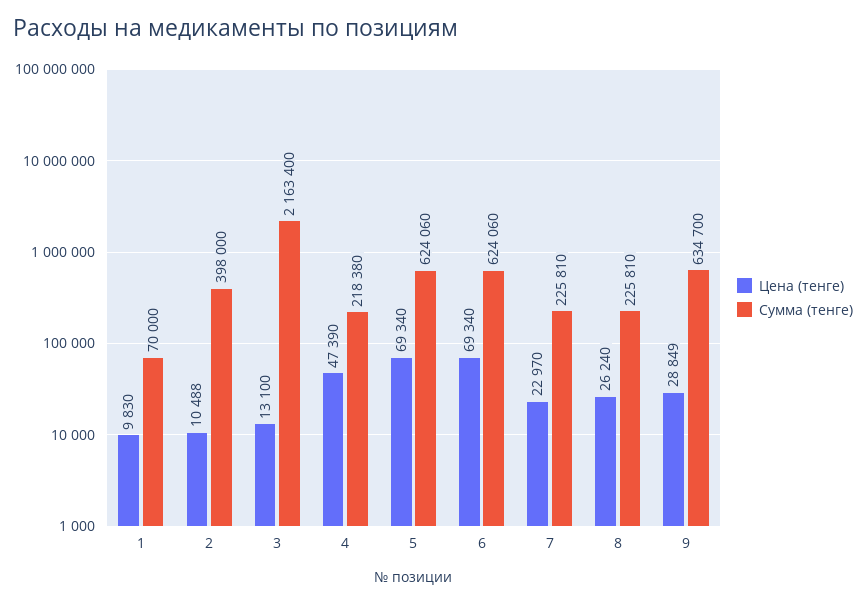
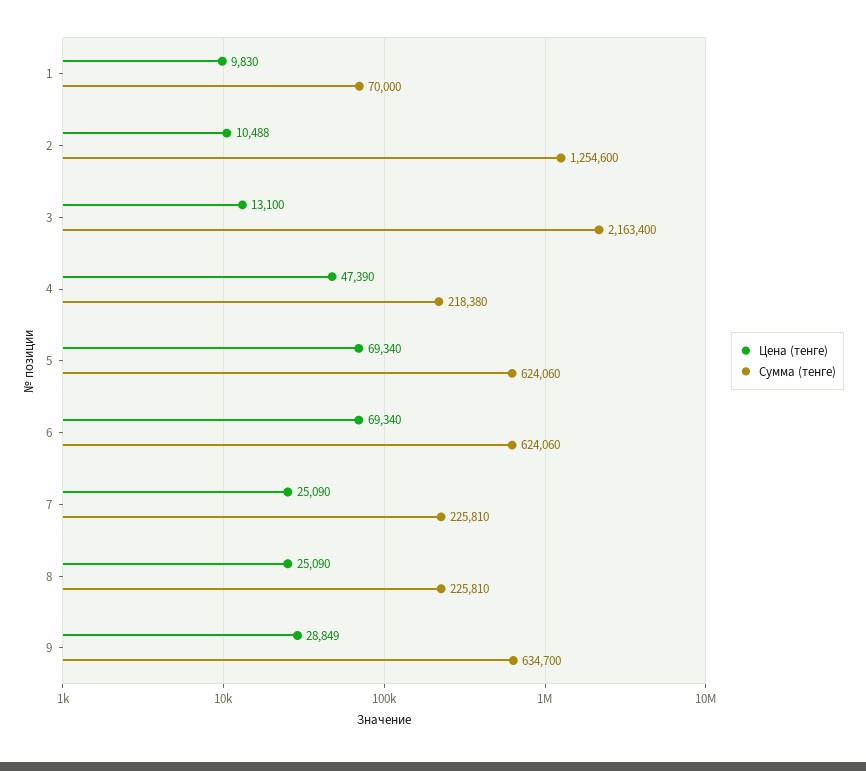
  {
    "Цена (тенге)": {
      "1": 9830,
      "2": 10488,
      "3": 13100,
      "4": 47390,
      "5": 69340,
      "6": 69340,
-     "7": 22970,
+     "7": 25090,
-     "8": 26240,
+     "8": 25090,
      "9": 28849
    },
    "Сумма (тенге)": {
      "1": 70000,
-     "2": 398000,
+     "2": 1254600,
      "3": 2163400,
      "4": 218380,
      "5": 624060,
      "6": 624060,
      "7": 225810,
      "8": 225810,
      "9": 634700
    }
  }

